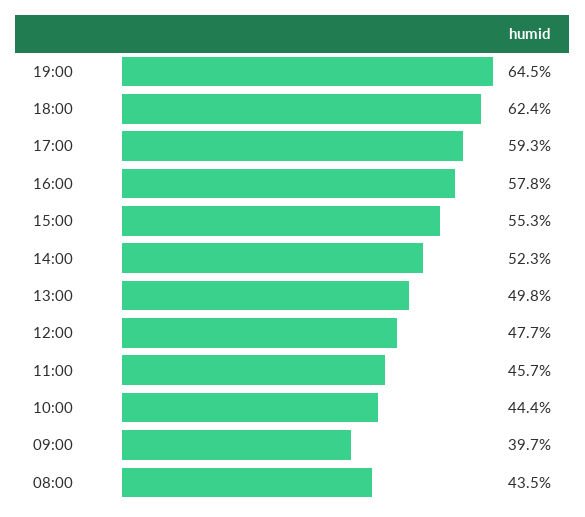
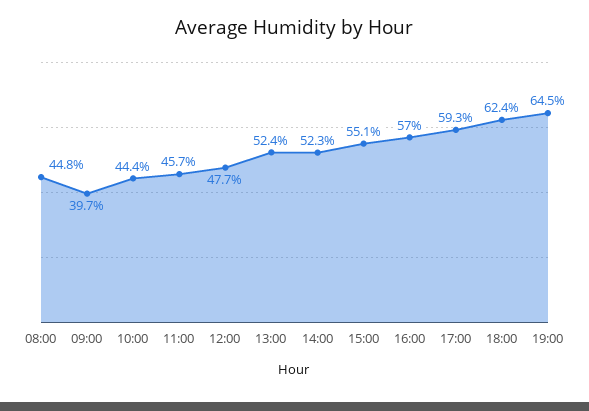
  {
    "19:00": 64.5,
    "18:00": 62.4,
    "17:00": 59.3,
-   "16:00": 57.8,
+   "16:00": 57,
-   "15:00": 55.3,
+   "15:00": 55.1,
    "14:00": 52.3,
-   "13:00": 49.8,
+   "13:00": 52.4,
    "12:00": 47.7,
    "11:00": 45.7,
    "10:00": 44.4,
    "09:00": 39.7,
-   "08:00": 43.5
+   "08:00": 44.8
  }

